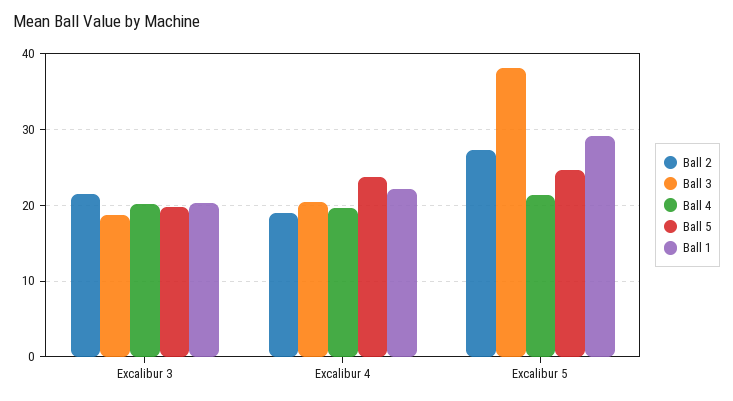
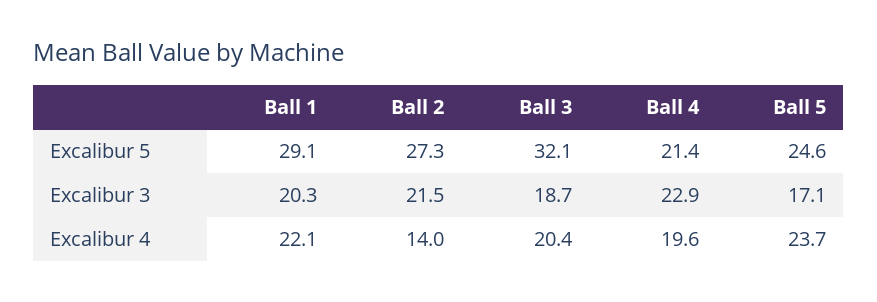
  {
    "Ball 2": {
      "Excalibur 3": 21.5,
-     "Excalibur 4": 19,
+     "Excalibur 4": 14,
      "Excalibur 5": 27.3
    },
    "Ball 3": {
      "Excalibur 3": 18.7,
      "Excalibur 4": 20.4,
-     "Excalibur 5": 38
+     "Excalibur 5": 32.1
    },
    "Ball 4": {
-     "Excalibur 3": 20,
+     "Excalibur 3": 22.9,
      "Excalibur 4": 19.6,
      "Excalibur 5": 21.4
    },
    "Ball 5": {
-     "Excalibur 3": 20,
+     "Excalibur 3": 17.1,
      "Excalibur 4": 23.7,
      "Excalibur 5": 24.6
    },
    "Ball 1": {
      "Excalibur 3": 20.3,
      "Excalibur 4": 22.1,
      "Excalibur 5": 29.1
    }
  }

